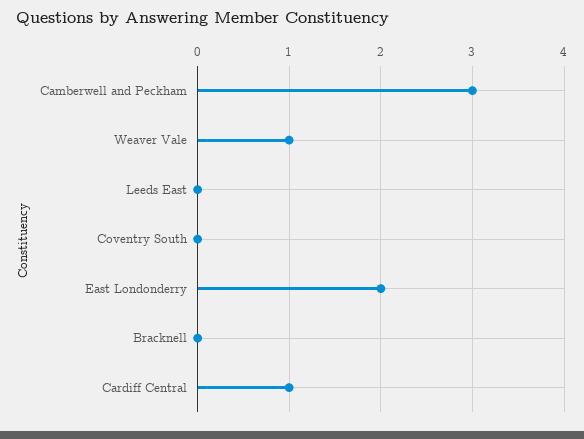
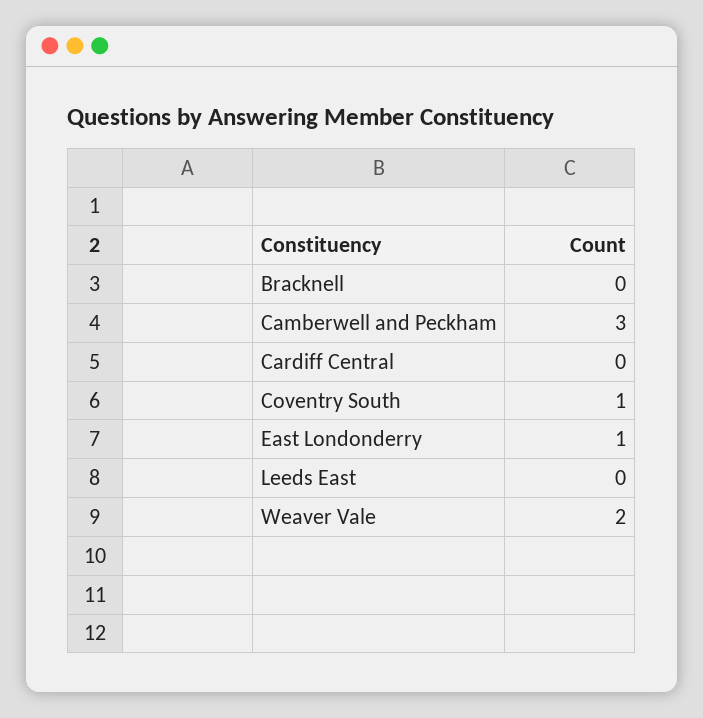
  {
    "Camberwell and Peckham": 3,
-   "Weaver Vale": 1,
+   "Weaver Vale": 2,
    "Leeds East": 0,
-   "Coventry South": 0,
+   "Coventry South": 1,
-   "East Londonderry": 2,
+   "East Londonderry": 1,
    "Bracknell": 0,
-   "Cardiff Central": 1
+   "Cardiff Central": 0
  }

